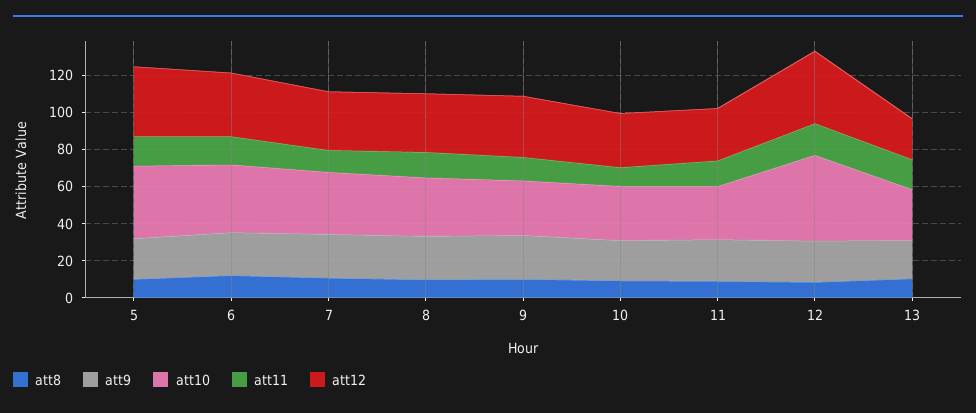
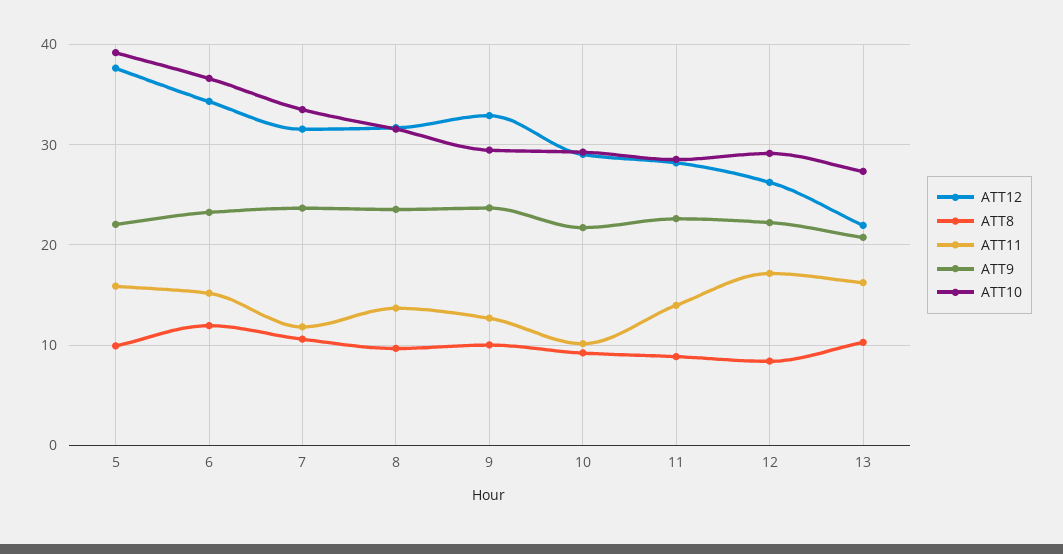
  {
    "att8": {
      "5": 10,
      "6": 12,
      "7": 11,
      "8": 10,
      "9": 10,
      "10": 9,
      "11": 9,
      "12": 8,
      "13": 10
    },
    "att9": {
      "5": 22,
      "6": 23,
      "7": 24,
      "8": 24,
      "9": 24,
      "10": 22,
      "11": 23,
      "12": 22,
      "13": 21
    },
    "att10": {
      "5": 39,
      "6": 37,
      "7": 34,
      "8": 32,
      "9": 29,
      "10": 29,
      "11": 29,
-     "12": 45,
+     "12": 29,
      "13": 27
    },
    "att11": {
      "5": 16,
      "6": 15,
      "7": 12,
      "8": 14,
      "9": 13,
      "10": 10,
      "11": 14,
      "12": 17,
      "13": 16
    },
    "att12": {
      "5": 38,
      "6": 34,
      "7": 32,
      "8": 32,
      "9": 33,
      "10": 29,
      "11": 28,
-     "12": 40,
+     "12": 26,
      "13": 22
    }
  }

